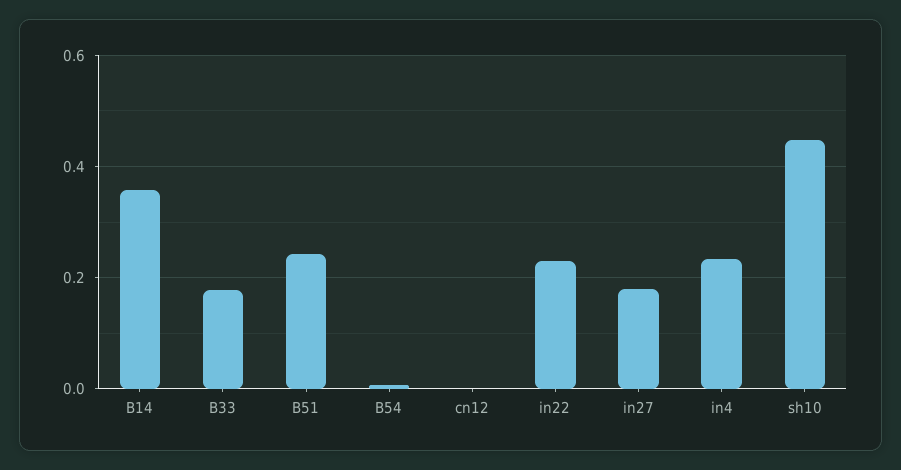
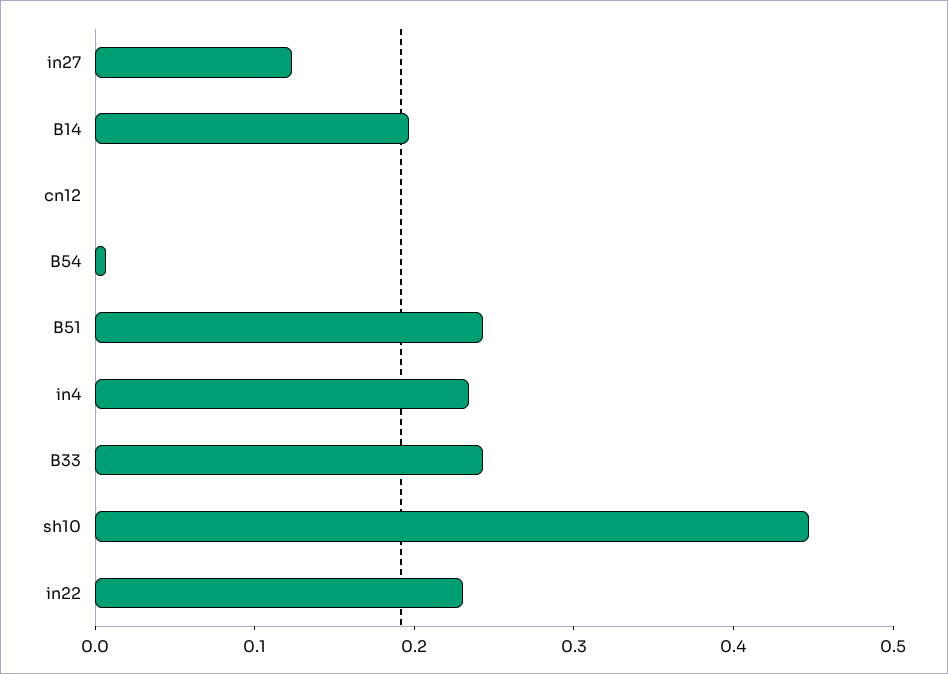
  {
-   "B14": 0.36,
+   "B14": 0.2,
-   "B33": 0.18,
+   "B33": 0.24,
    "B51": 0.24,
    "B54": 0,
    "cn12": 0,
    "in22": 0.24,
-   "in27": 0.18,
+   "in27": 0.12,
    "in4": 0.24,
    "sh10": 0.44
  }

